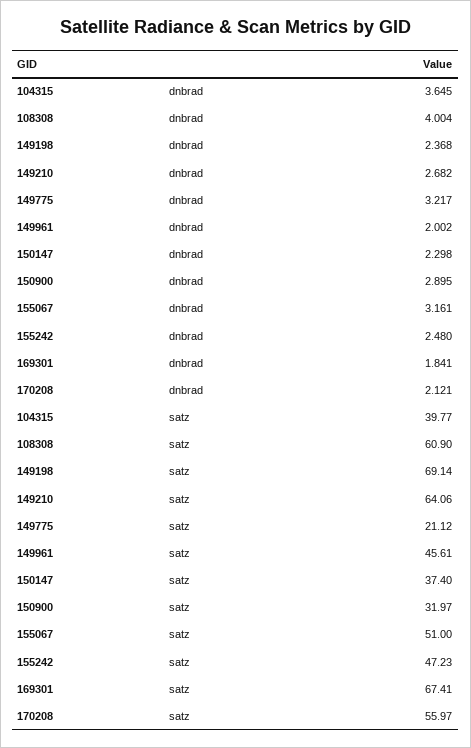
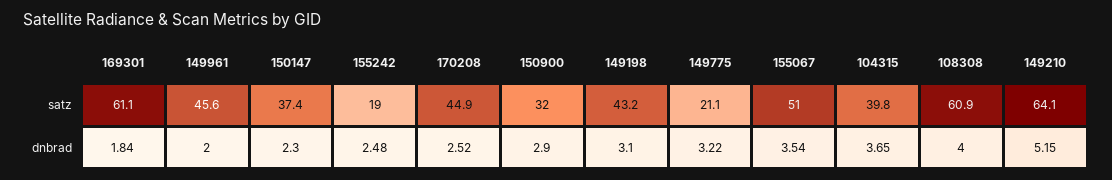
  {
    "104315": {
      "dnbrad": 3.645,
      "satz": 39.77
    },
    "108308": {
      "dnbrad": 4.004,
      "satz": 60.9
    },
    "149198": {
-     "dnbrad": 2.368,
+     "dnbrad": 3.1,
-     "satz": 69.14
+     "satz": 43.2
    },
    "149210": {
-     "dnbrad": 2.682,
+     "dnbrad": 5.15,
      "satz": 64.06
    },
    "149775": {
      "dnbrad": 3.217,
      "satz": 21.12
    },
    "149961": {
      "dnbrad": 2.002,
      "satz": 45.61
    },
    "150147": {
      "dnbrad": 2.298,
      "satz": 37.4
    },
    "150900": {
      "dnbrad": 2.895,
      "satz": 31.97
    },
    "155067": {
-     "dnbrad": 3.161,
+     "dnbrad": 3.54,
      "satz": 51
    },
    "155242": {
      "dnbrad": 2.48,
-     "satz": 47.23
+     "satz": 19
    },
    "169301": {
      "dnbrad": 1.841,
-     "satz": 67.41
+     "satz": 61.1
    },
    "170208": {
-     "dnbrad": 2.121,
+     "dnbrad": 2.52,
-     "satz": 55.97
+     "satz": 44.9
    }
  }

